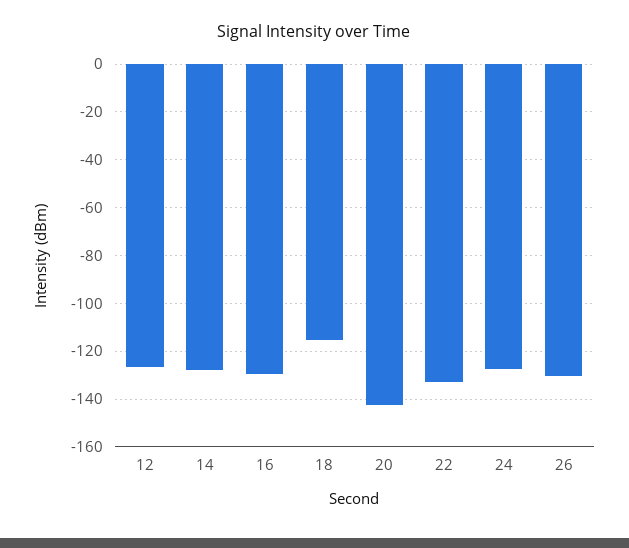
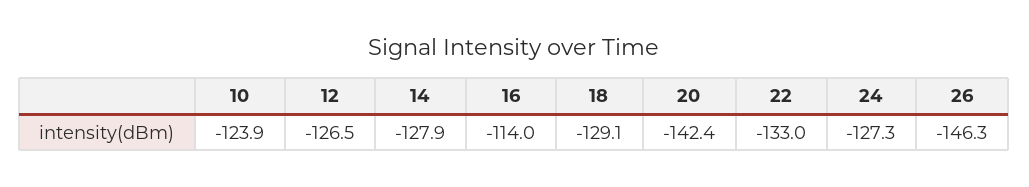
  {
    "12": -126.5,
    "14": -127.9,
-   "16": -130,
+   "16": -114,
-   "18": -115,
+   "18": -129.1,
    "20": -142.4,
    "22": -133,
    "24": -127.3,
-   "26": -130
+   "26": -146.3,
+   "10": -123.9
  }

